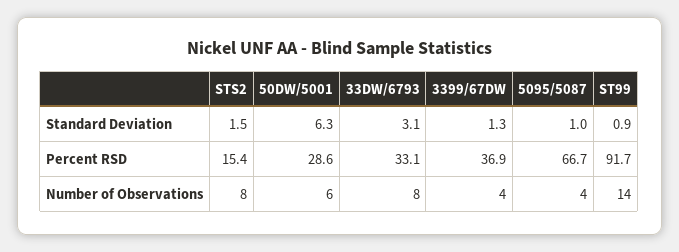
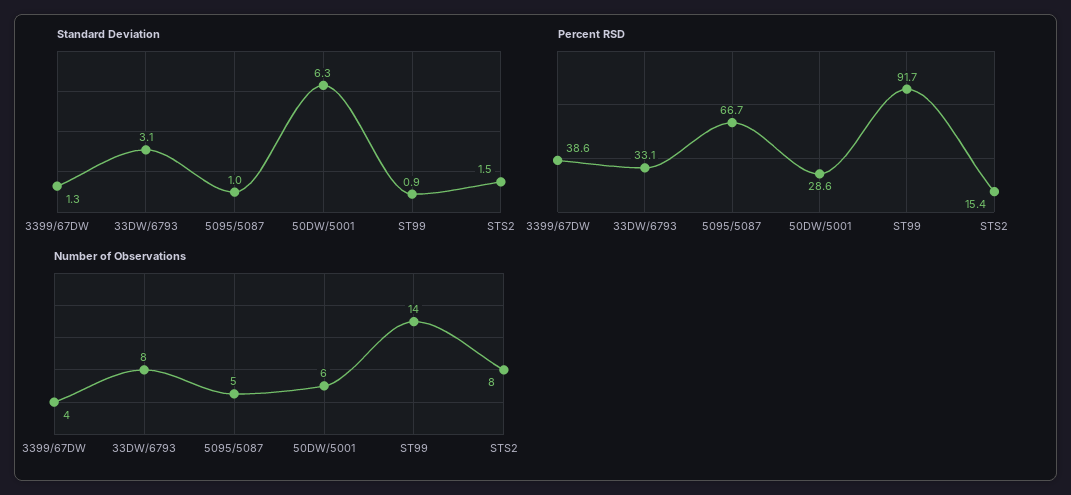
  {
    "Standard Deviation": {
      "STS2": 1.5,
      "50DW/5001": 6.3,
      "33DW/6793": 3.1,
      "3399/67DW": 1.3,
      "5095/5087": 1,
      "ST99": 0.9
    },
    "Percent RSD": {
      "STS2": 15.4,
      "50DW/5001": 28.6,
      "33DW/6793": 33.1,
-     "3399/67DW": 36.9,
+     "3399/67DW": 38.6,
      "5095/5087": 66.7,
      "ST99": 91.7
    },
    "Number of Observations": {
      "STS2": 8,
      "50DW/5001": 6,
      "33DW/6793": 8,
      "3399/67DW": 4,
-     "5095/5087": 4,
+     "5095/5087": 5,
      "ST99": 14
    }
  }

